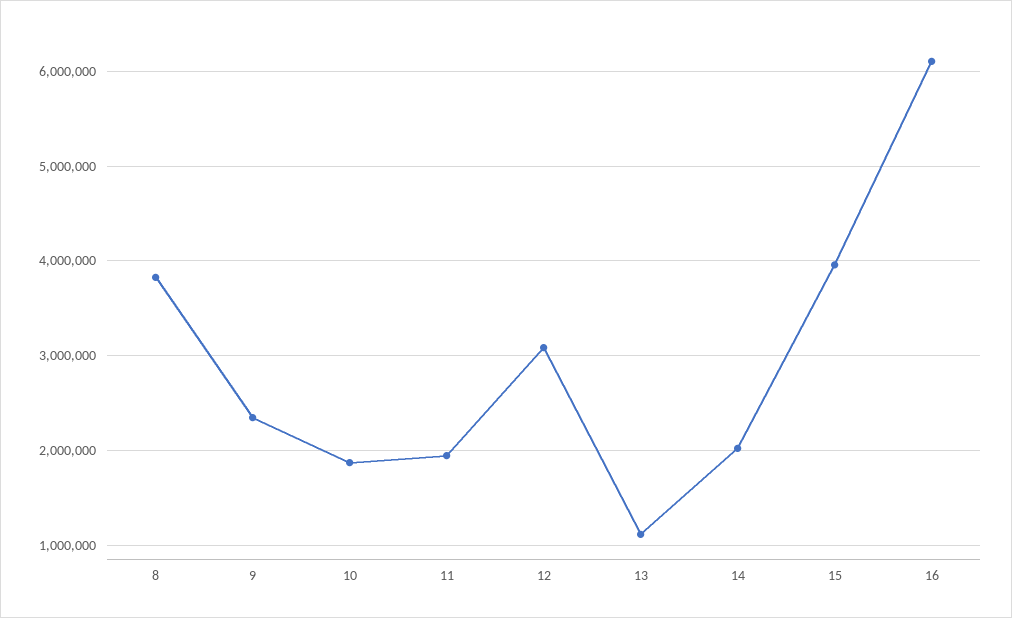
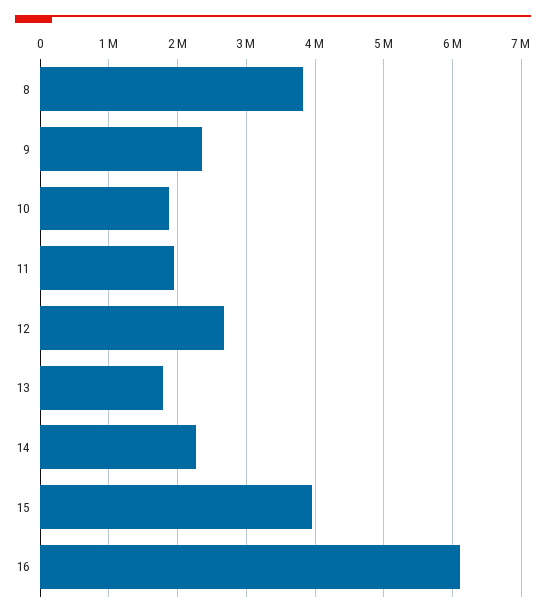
  {
    "8": 3800000,
    "9": 2300000,
    "10": 1900000,
    "11": 1900000,
-   "12": 3100000,
+   "12": 2700000,
-   "13": 1100000,
+   "13": 1800000,
-   "14": 2000000,
+   "14": 2300000,
    "15": 4000000,
    "16": 6100000
  }

